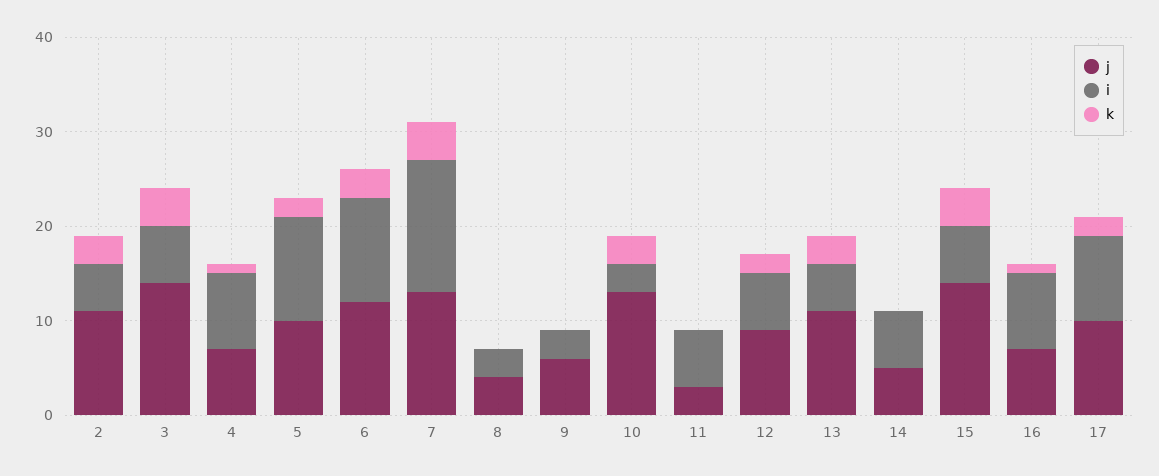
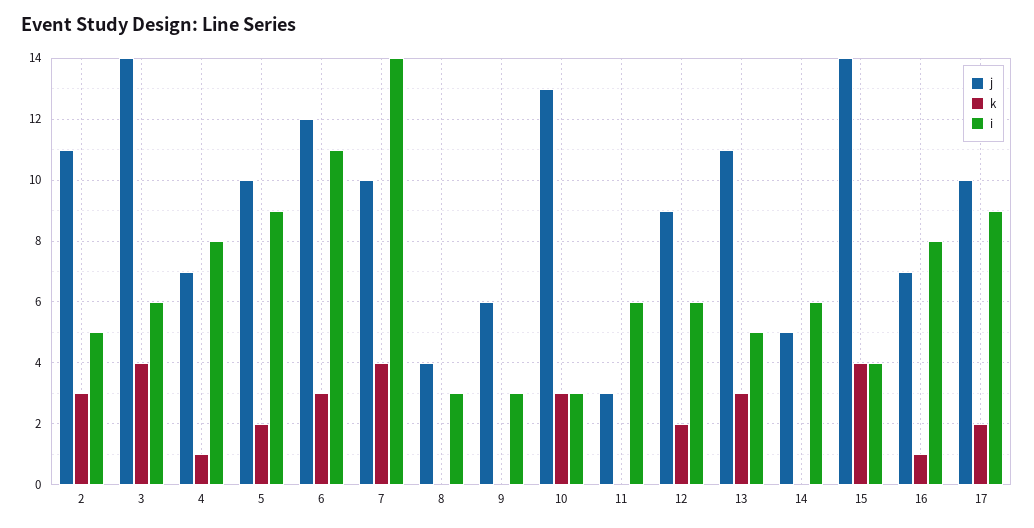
  {
    "j": {
      "2": 11,
      "3": 14,
      "4": 7,
      "5": 10,
      "6": 12,
-     "7": 13,
+     "7": 10,
      "8": 4,
      "9": 6,
      "10": 13,
      "11": 3,
      "12": 9,
      "13": 11,
      "14": 5,
      "15": 14,
      "16": 7,
      "17": 10
    },
    "i": {
      "2": 5,
      "3": 6,
      "4": 8,
-     "5": 11,
+     "5": 9,
      "6": 11,
      "7": 14,
      "8": 3,
      "9": 3,
      "10": 3,
      "11": 6,
      "12": 6,
      "13": 5,
      "14": 6,
-     "15": 6,
+     "15": 4,
      "16": 8,
      "17": 9
    },
    "k": {
      "2": 3,
      "3": 4,
      "4": 1,
      "5": 2,
      "6": 3,
      "7": 4,
      "8": 0,
      "9": 0,
      "10": 3,
      "11": 0,
      "12": 2,
      "13": 3,
      "14": 0,
      "15": 4,
      "16": 1,
      "17": 2
    }
  }

